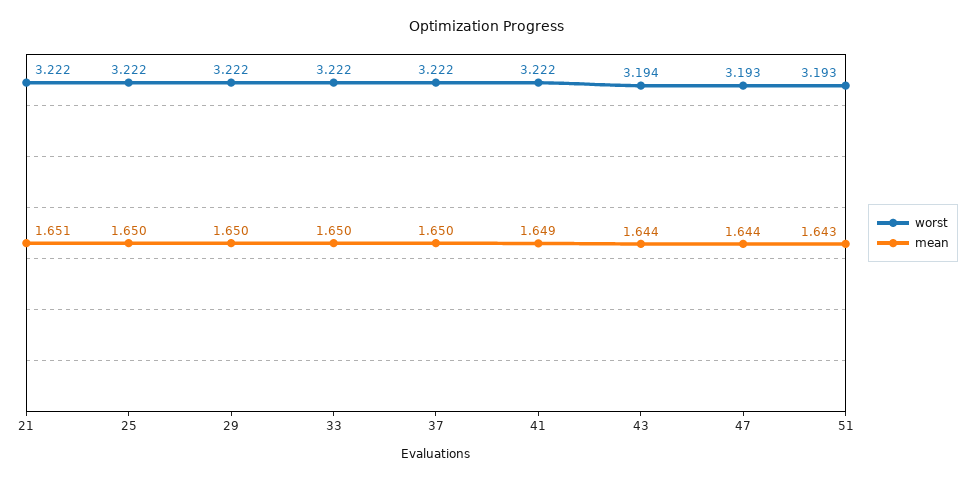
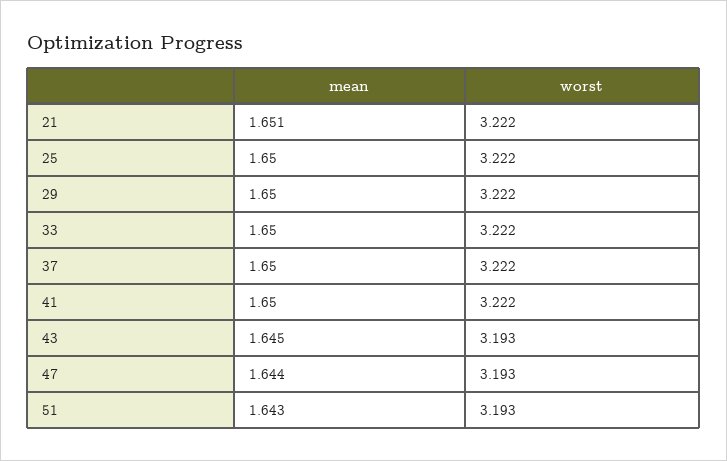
  {
    "worst": {
      "21": 3.222,
      "25": 3.222,
      "29": 3.222,
      "33": 3.222,
      "37": 3.222,
      "41": 3.222,
-     "43": 3.194,
+     "43": 3.193,
      "47": 3.193,
      "51": 3.193
    },
    "mean": {
      "21": 1.651,
      "25": 1.65,
      "29": 1.65,
      "33": 1.65,
      "37": 1.65,
-     "41": 1.649,
+     "41": 1.65,
-     "43": 1.644,
+     "43": 1.645,
      "47": 1.644,
      "51": 1.643
    }
  }

